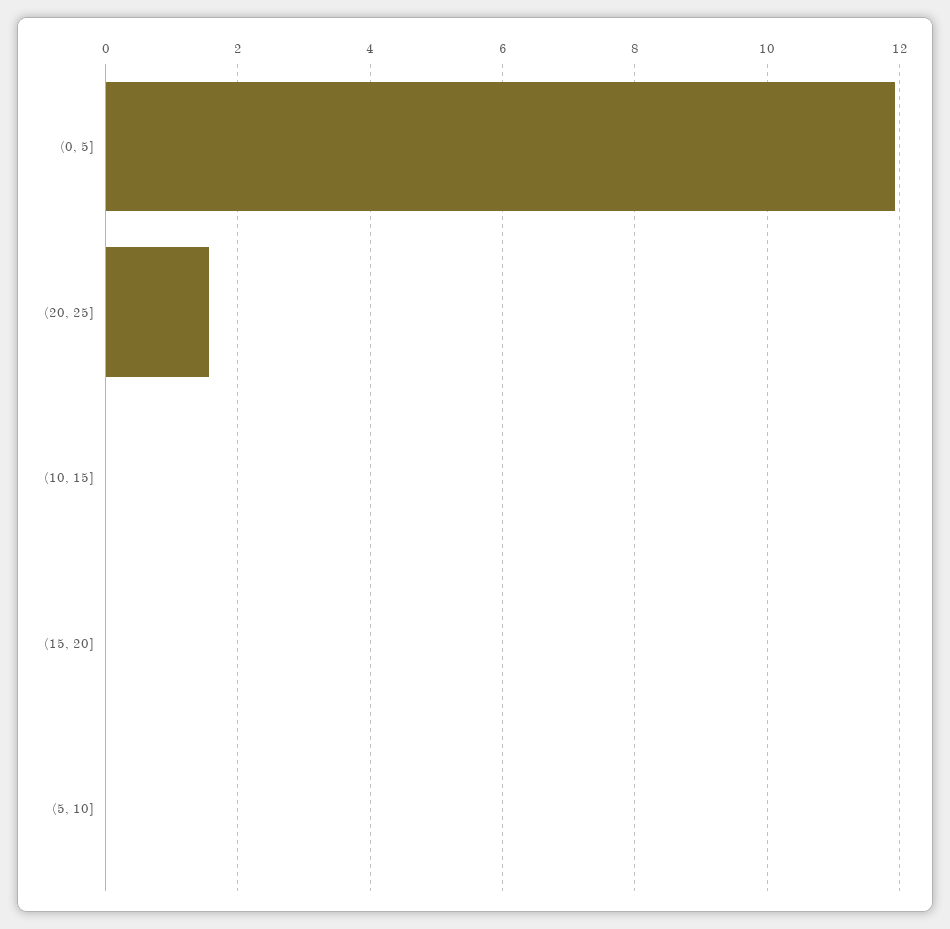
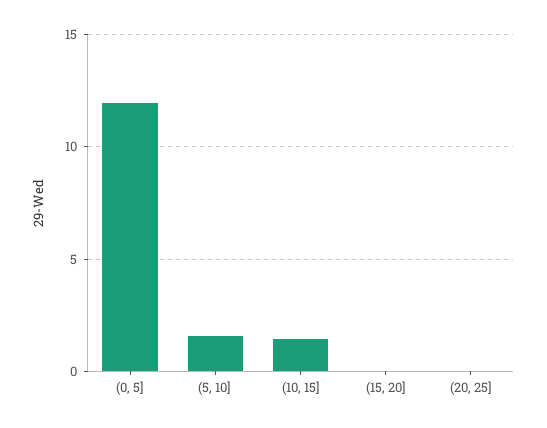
  {
    "(0, 5]": 12,
-   "(20, 25]": 1.6,
+   "(20, 25]": 0,
-   "(10, 15]": 0,
+   "(10, 15]": 1.5,
    "(15, 20]": 0,
-   "(5, 10]": 0
+   "(5, 10]": 1.5
  }

